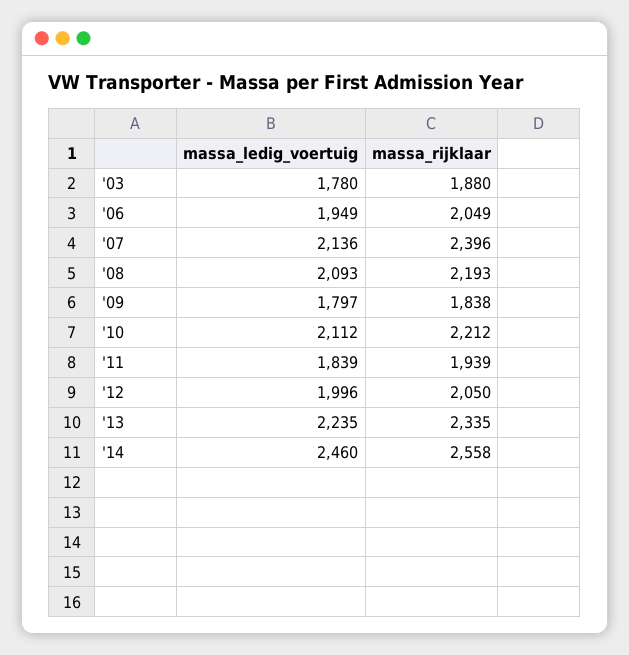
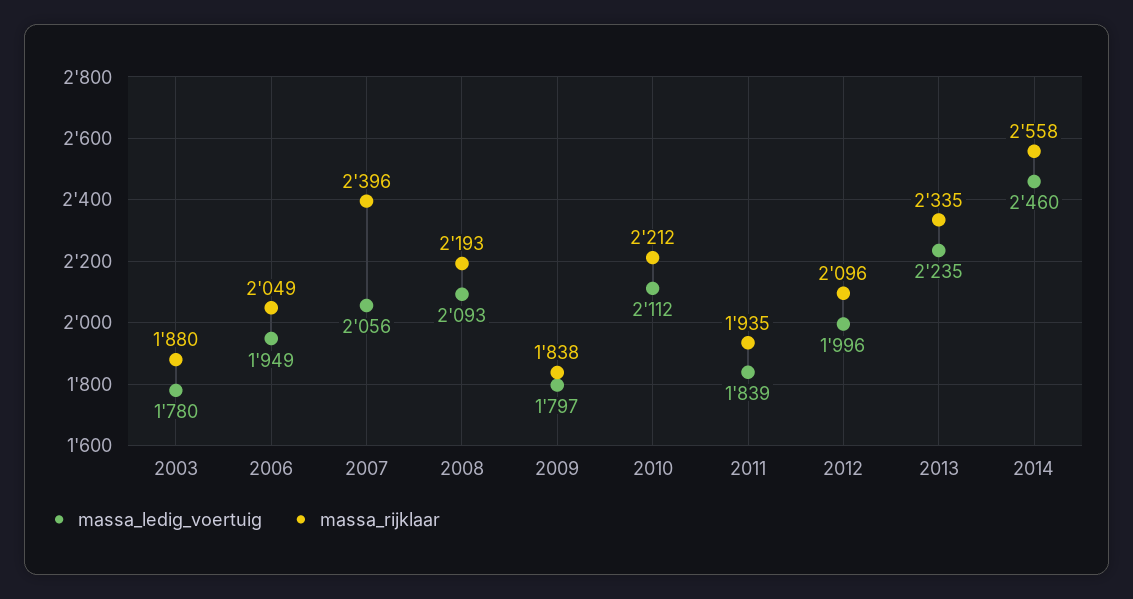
  {
    "massa_ledig_voertuig": {
      "'03": 1780,
      "'06": 1949,
-     "'07": 2136,
+     "'07": 2056,
      "'08": 2093,
      "'09": 1797,
      "'10": 2112,
      "'11": 1839,
      "'12": 1996,
      "'13": 2235,
      "'14": 2460
    },
    "massa_rijklaar": {
      "'03": 1880,
      "'06": 2049,
      "'07": 2396,
      "'08": 2193,
      "'09": 1838,
      "'10": 2212,
-     "'11": 1939,
+     "'11": 1935,
-     "'12": 2050,
+     "'12": 2096,
      "'13": 2335,
      "'14": 2558
    }
  }

